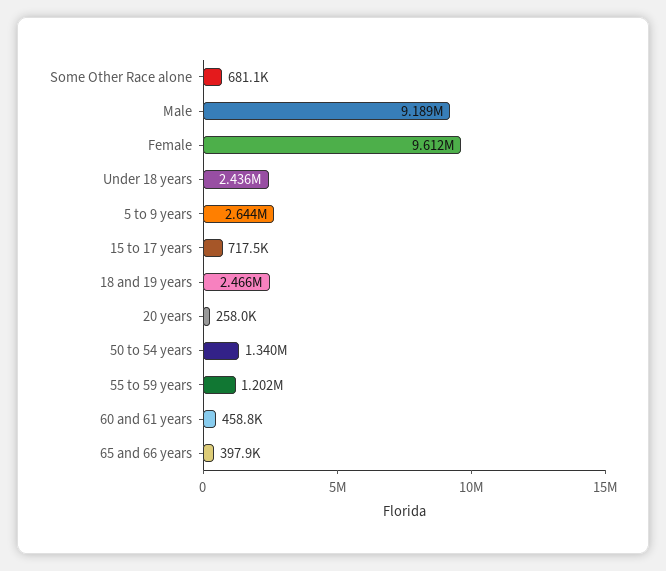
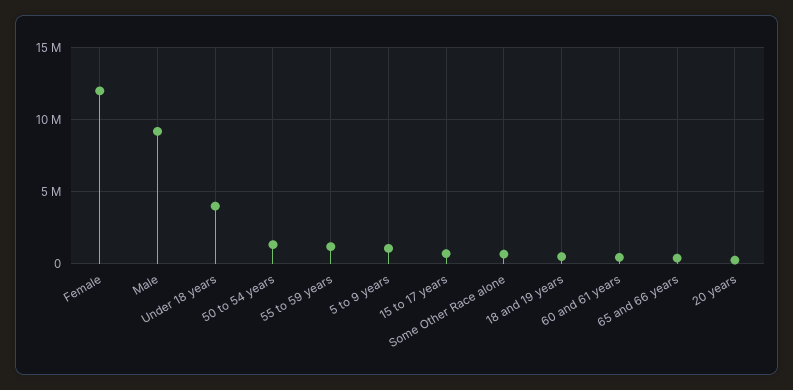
  {
    "Some Other Race alone": 681100,
    "Male": 9189000,
-   "Female": 9612000,
+   "Female": 12000000,
-   "Under 18 years": 2436000,
+   "Under 18 years": 4000000,
-   "5 to 9 years": 2644000,
+   "5 to 9 years": 1000000,
    "15 to 17 years": 717500,
-   "18 and 19 years": 2466000,
+   "18 and 19 years": 500000,
    "20 years": 258000,
    "50 to 54 years": 1340000,
    "55 to 59 years": 1202000,
    "60 and 61 years": 458800,
    "65 and 66 years": 397900
  }

